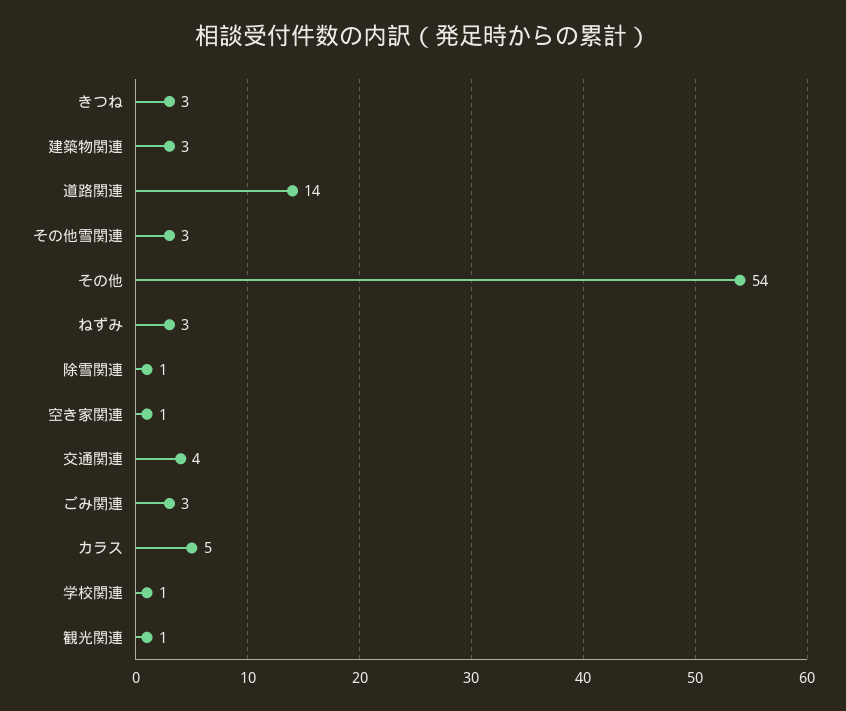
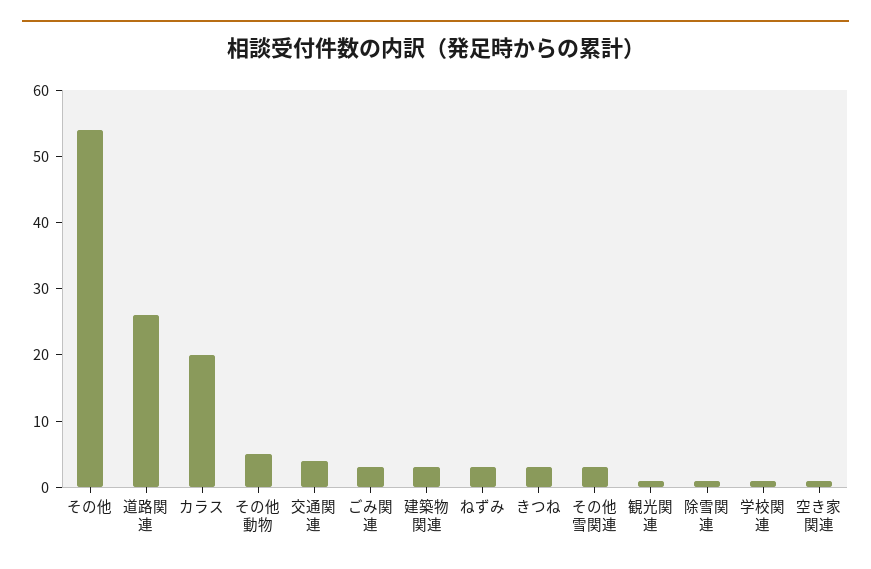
  {
    "きつね": 3,
    "建築物関連": 3,
-   "道路関連": 14,
+   "道路関連": 25,
    "その他雪関連": 3,
    "その他": 54,
    "ねずみ": 3,
    "除雪関連": 1,
    "空き家関連": 1,
    "交通関連": 4,
    "ごみ関連": 3,
-   "カラス": 5,
+   "カラス": 20,
    "学校関連": 1,
-   "観光関連": 1
+   "観光関連": 1,
+   "その他動物": 5
  }

